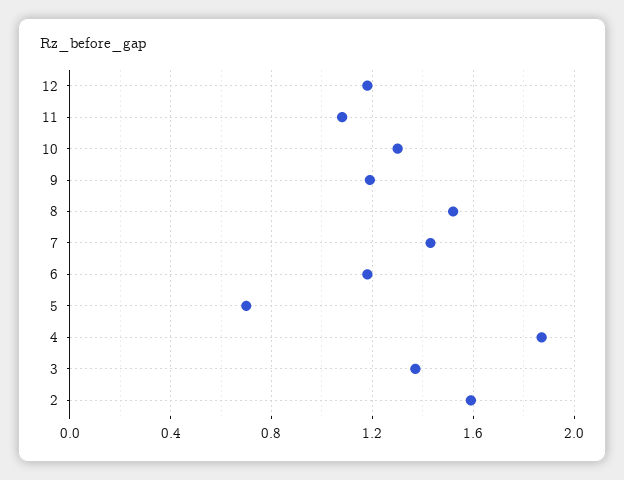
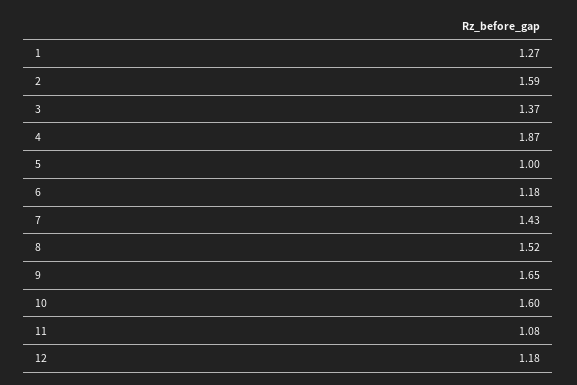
  {
    "12": 1.18,
    "11": 1.08,
-   "10": 1.3,
+   "10": 1.6,
-   "9": 1.2,
+   "9": 1.65,
    "8": 1.52,
    "7": 1.43,
    "6": 1.18,
-   "5": 0.7,
+   "5": 1,
    "4": 1.87,
    "3": 1.37,
-   "2": 1.59
+   "2": 1.59,
+   "1": 1.27
  }

